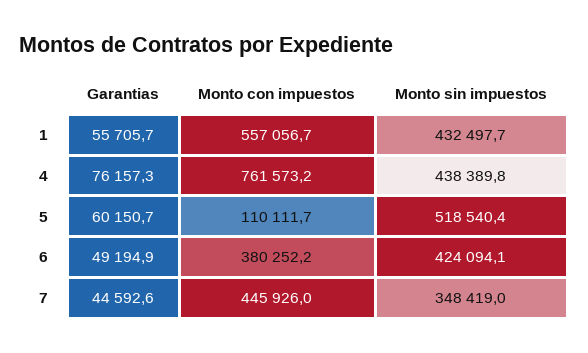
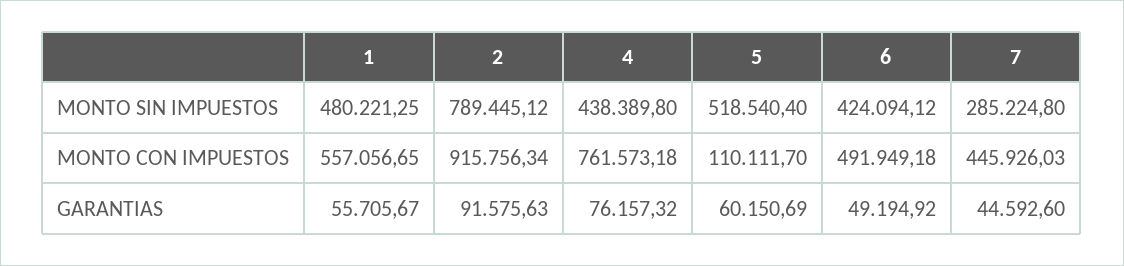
  {
    "Garantias": {
      "1": 55705.67,
      "4": 76157.32,
      "5": 60150.69,
      "6": 49194.92,
-     "7": 44592.6
+     "7": 44592.6,
+     "2": 91575.63
    },
    "Monto con impuestos": {
      "1": 557056.65,
      "4": 761573.18,
      "5": 110111.7,
-     "6": 380252.2,
+     "6": 491949.18,
-     "7": 445926.03
+     "7": 445926.03,
+     "2": 915756.34
    },
    "Monto sin impuestos": {
-     "1": 432497.7,
+     "1": 480221.25,
      "4": 438389.8,
      "5": 518540.4,
      "6": 424094.12,
-     "7": 348419
+     "7": 285224.8,
+     "2": 789445.12
    }
  }

